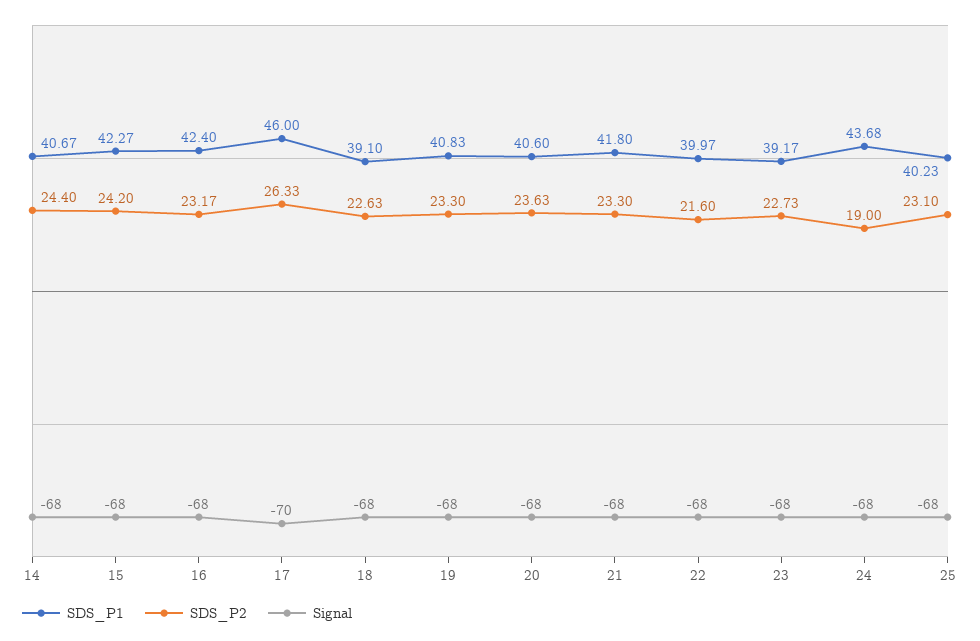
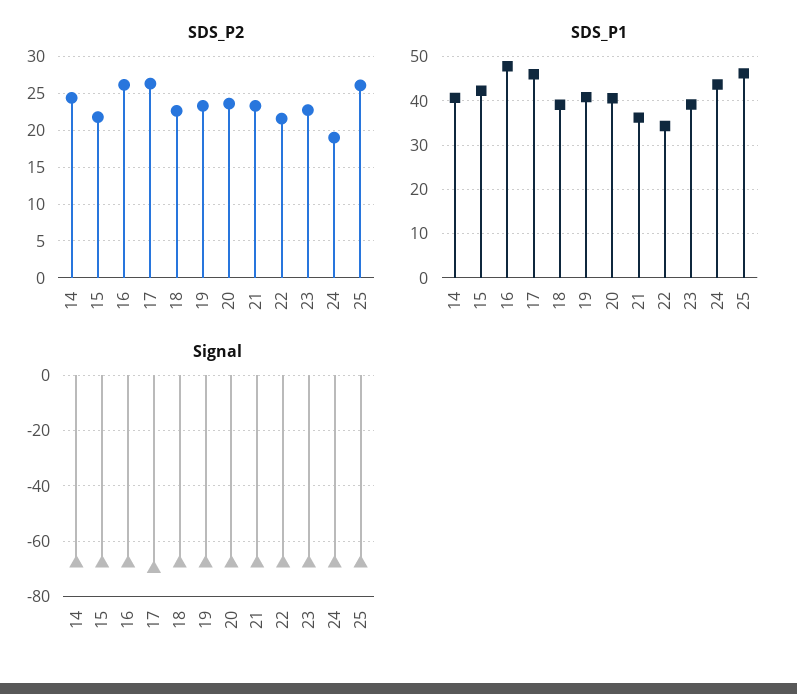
  {
    "SDS_P1": {
      "14": 40.67,
      "15": 42.27,
-     "16": 42.4,
+     "16": 48,
      "17": 46,
      "18": 39.1,
      "19": 40.83,
      "20": 40.6,
-     "21": 41.8,
+     "21": 36,
-     "22": 39.97,
+     "22": 34,
      "23": 39.17,
      "24": 43.68,
-     "25": 40.23
+     "25": 46
    },
    "SDS_P2": {
      "14": 24.4,
-     "15": 24.2,
+     "15": 22,
-     "16": 23.17,
+     "16": 26,
      "17": 26.33,
      "18": 22.63,
      "19": 23.3,
      "20": 23.63,
      "21": 23.3,
      "22": 21.6,
      "23": 22.73,
      "24": 19,
-     "25": 23.1
+     "25": 26
    },
    "Signal": {
      "14": -68,
      "15": -68,
      "16": -68,
      "17": -70,
      "18": -68,
      "19": -68,
      "20": -68,
      "21": -68,
      "22": -68,
      "23": -68,
      "24": -68,
      "25": -68
    }
  }

